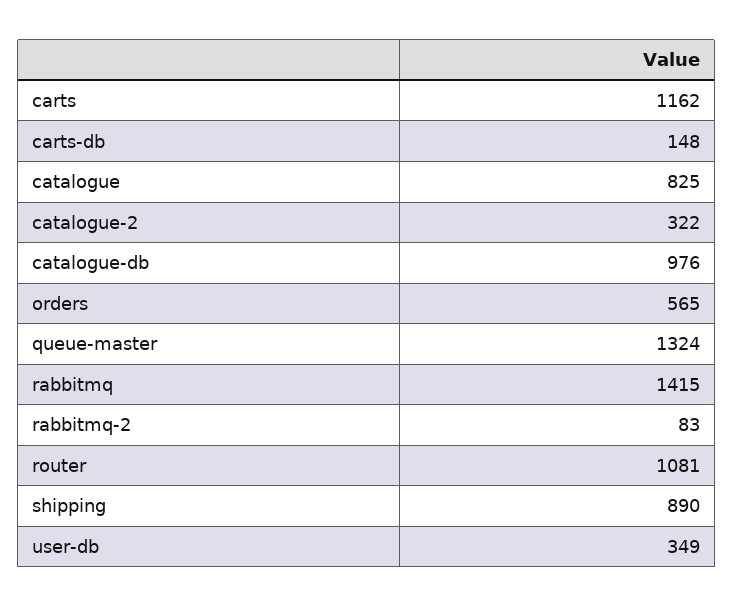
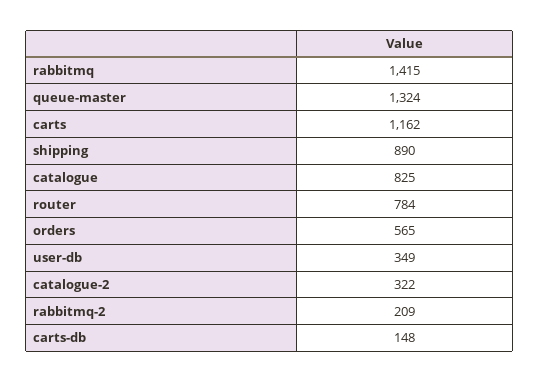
  {
    "carts": 1162,
    "carts-db": 148,
    "catalogue": 825,
    "catalogue-2": 322,
-   "catalogue-db": 976,
    "orders": 565,
    "queue-master": 1324,
    "rabbitmq": 1415,
-   "rabbitmq-2": 83,
+   "rabbitmq-2": 209,
-   "router": 1081,
+   "router": 784,
    "shipping": 890,
    "user-db": 349
  }

